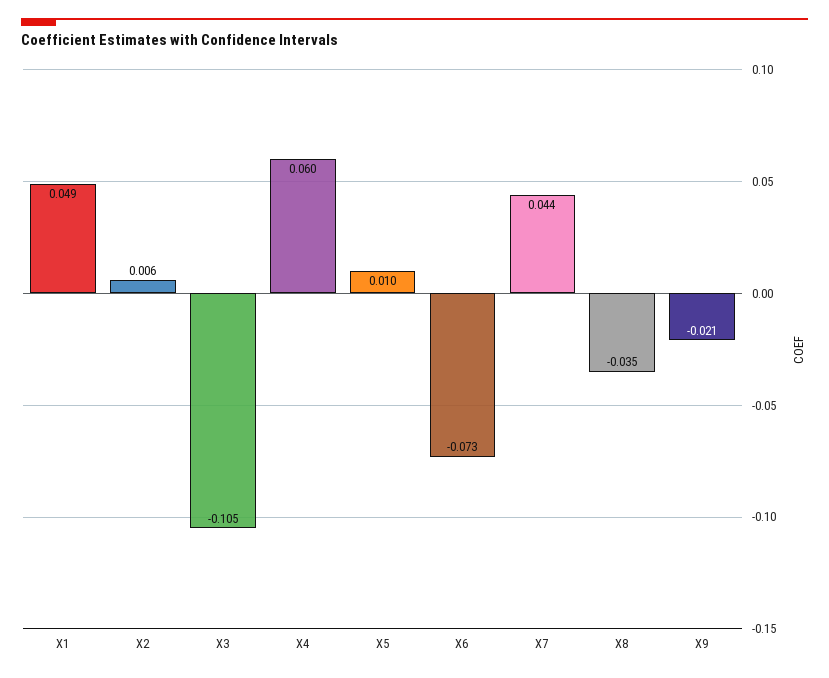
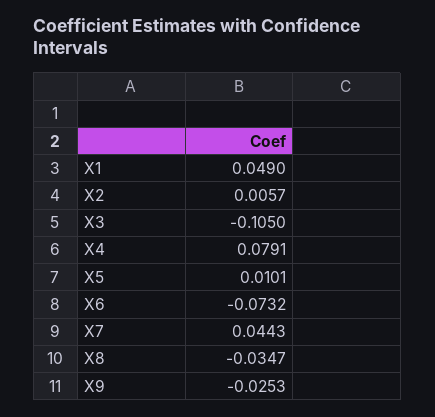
  {
    "X1": 0.049,
    "X2": 0.0057,
    "X3": -0.105,
-   "X4": 0.06,
+   "X4": 0.0791,
    "X5": 0.0101,
    "X6": -0.0732,
    "X7": 0.0443,
    "X8": -0.0347,
-   "X9": -0.021
+   "X9": -0.0253
  }

